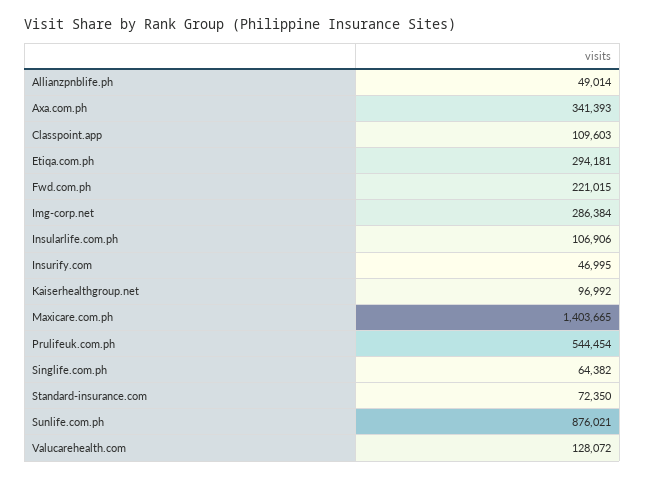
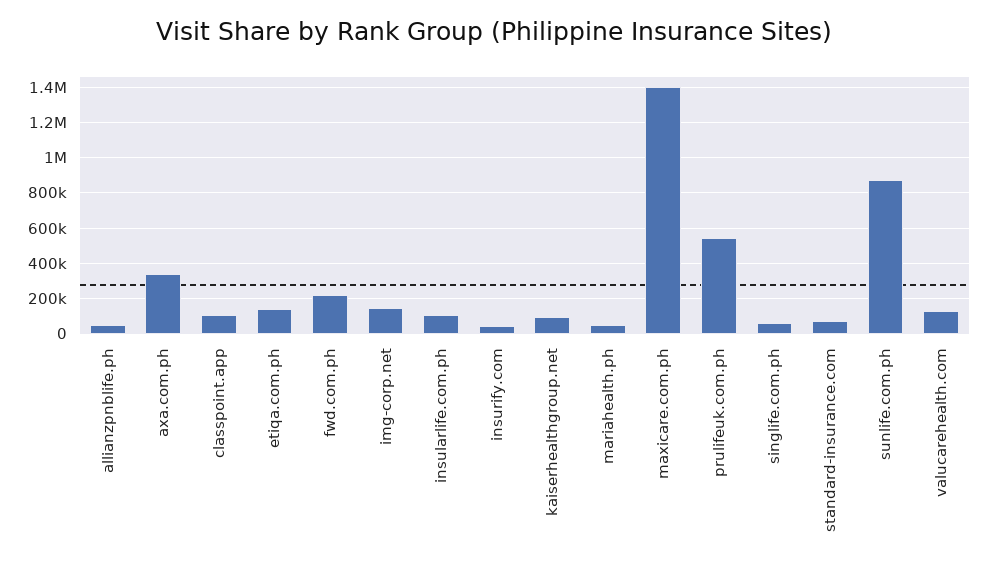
  {
    "Allianzpnblife.ph": 49014,
    "Axa.com.ph": 341393,
    "Classpoint.app": 109603,
-   "Etiqa.com.ph": 294181,
+   "Etiqa.com.ph": 150000,
    "Fwd.com.ph": 221015,
-   "Img-corp.net": 286384,
+   "Img-corp.net": 150000,
    "Insularlife.com.ph": 106906,
    "Insurify.com": 46995,
    "Kaiserhealthgroup.net": 96992,
    "Maxicare.com.ph": 1403665,
    "Prulifeuk.com.ph": 544454,
    "Singlife.com.ph": 64382,
    "Standard-insurance.com": 72350,
    "Sunlife.com.ph": 876021,
-   "Valucarehealth.com": 128072
+   "Valucarehealth.com": 128072,
+   "mariahealth.ph": 50000
  }

